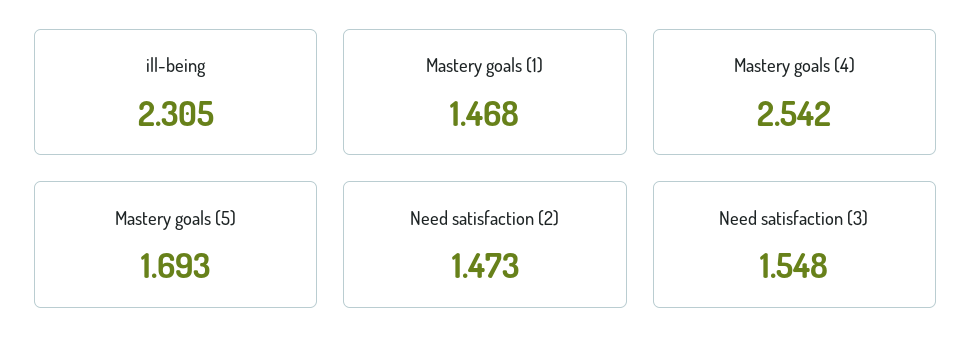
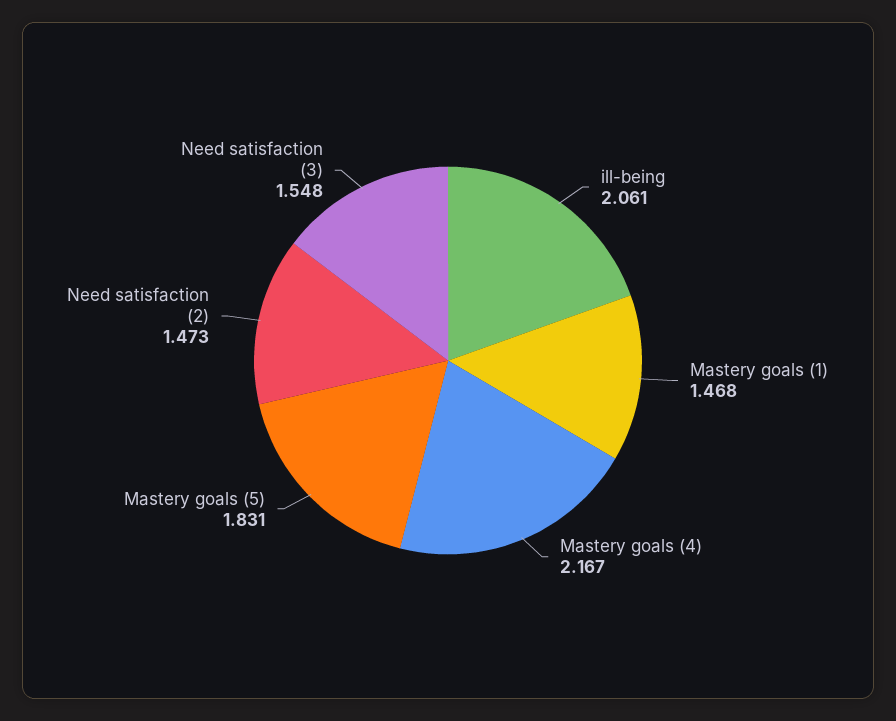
  {
-   "ill-being": 2.305,
+   "ill-being": 2.061,
    "Mastery goals (1)": 1.468,
-   "Mastery goals (4)": 2.542,
+   "Mastery goals (4)": 2.167,
-   "Mastery goals (5)": 1.693,
+   "Mastery goals (5)": 1.831,
    "Need satisfaction (2)": 1.473,
    "Need satisfaction (3)": 1.548
  }

